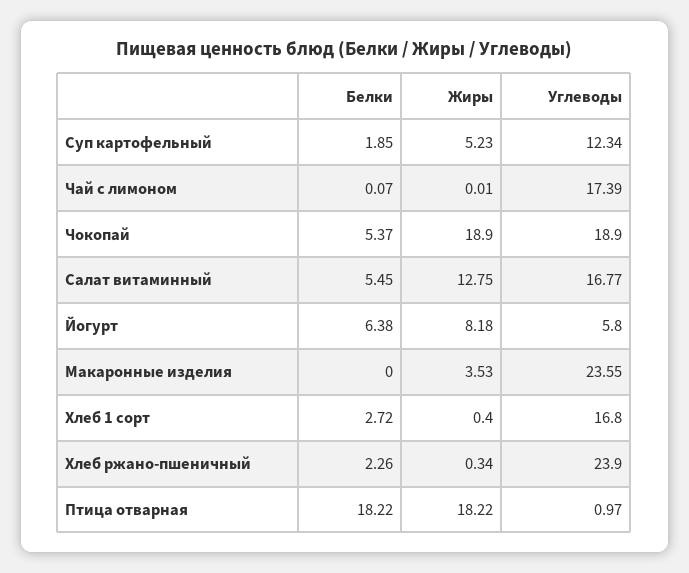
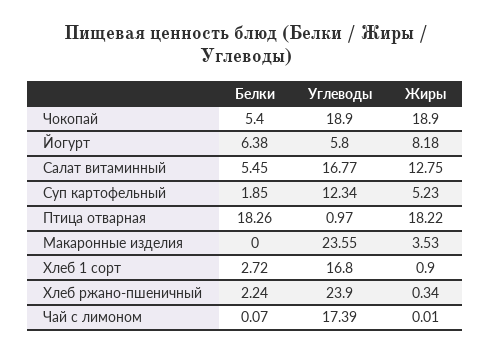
  {
    "Белки": {
      "Суп картофельный": 1.85,
      "Чай с лимоном": 0.07,
-     "Чокопай": 5.37,
+     "Чокопай": 5.4,
      "Салат витаминный": 5.45,
      "Йогурт": 6.38,
      "Макаронные изделия": 0,
      "Хлеб 1 сорт": 2.72,
-     "Хлеб ржано-пшеничный": 2.26,
+     "Хлеб ржано-пшеничный": 2.24,
-     "Птица отварная": 18.22
+     "Птица отварная": 18.26
    },
    "Жиры": {
      "Суп картофельный": 5.23,
      "Чай с лимоном": 0.01,
      "Чокопай": 18.9,
      "Салат витаминный": 12.75,
      "Йогурт": 8.18,
      "Макаронные изделия": 3.53,
-     "Хлеб 1 сорт": 0.4,
+     "Хлеб 1 сорт": 0.9,
      "Хлеб ржано-пшеничный": 0.34,
      "Птица отварная": 18.22
    },
    "Углеводы": {
      "Суп картофельный": 12.34,
      "Чай с лимоном": 17.39,
      "Чокопай": 18.9,
      "Салат витаминный": 16.77,
      "Йогурт": 5.8,
      "Макаронные изделия": 23.55,
      "Хлеб 1 сорт": 16.8,
      "Хлеб ржано-пшеничный": 23.9,
      "Птица отварная": 0.97
    }
  }

